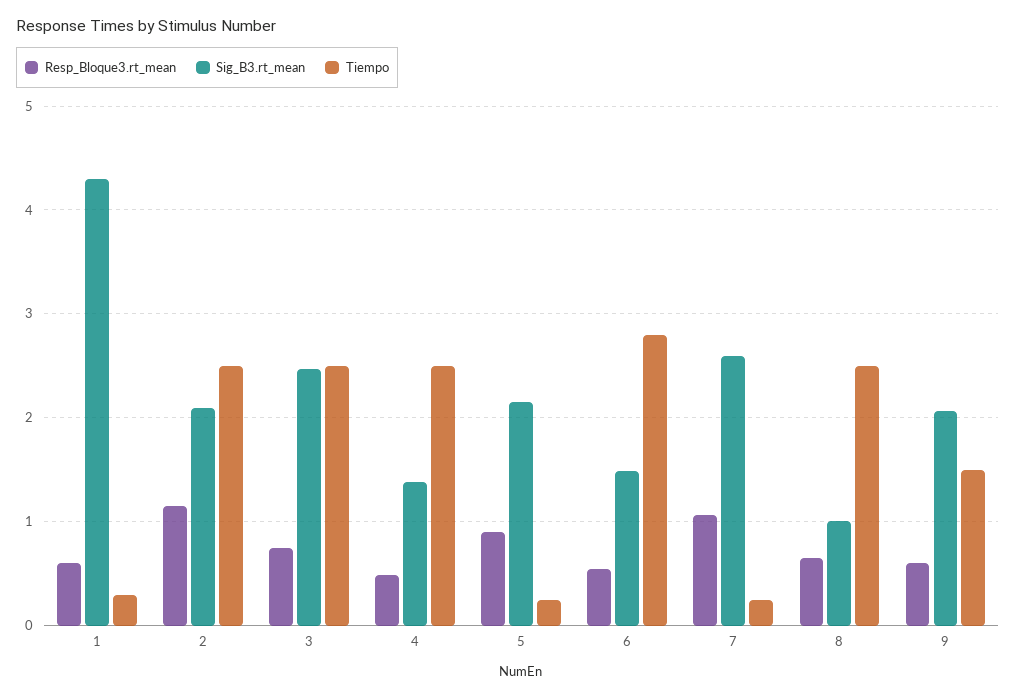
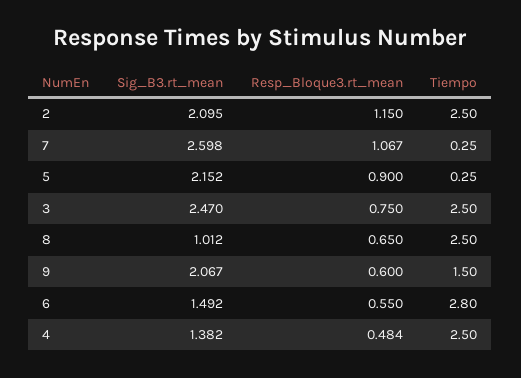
  {
    "Resp_Bloque3.rt_mean": {
-     "1": 0.6,
      "2": 1.15,
      "3": 0.75,
      "4": 0.484,
      "5": 0.9,
      "6": 0.55,
      "7": 1.067,
      "8": 0.65,
      "9": 0.6
    },
    "Sig_B3.rt_mean": {
-     "1": 4.3,
      "2": 2.095,
      "3": 2.47,
      "4": 1.382,
      "5": 2.152,
      "6": 1.492,
      "7": 2.598,
      "8": 1.012,
      "9": 2.067
    },
    "Tiempo": {
-     "1": 0.3,
      "2": 2.5,
      "3": 2.5,
      "4": 2.5,
      "5": 0.25,
      "6": 2.8,
      "7": 0.25,
      "8": 2.5,
      "9": 1.5
    }
  }

